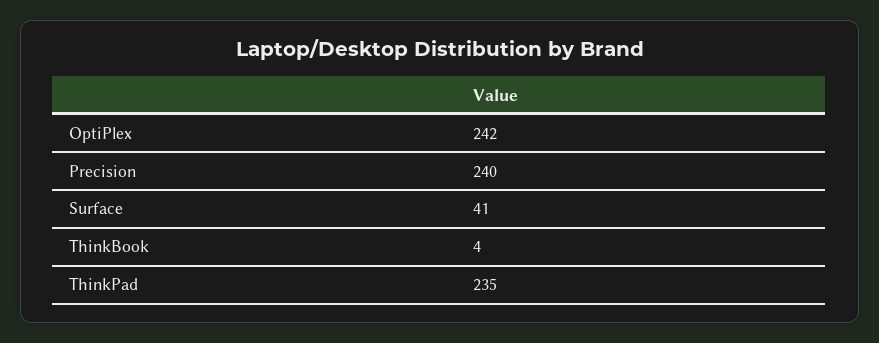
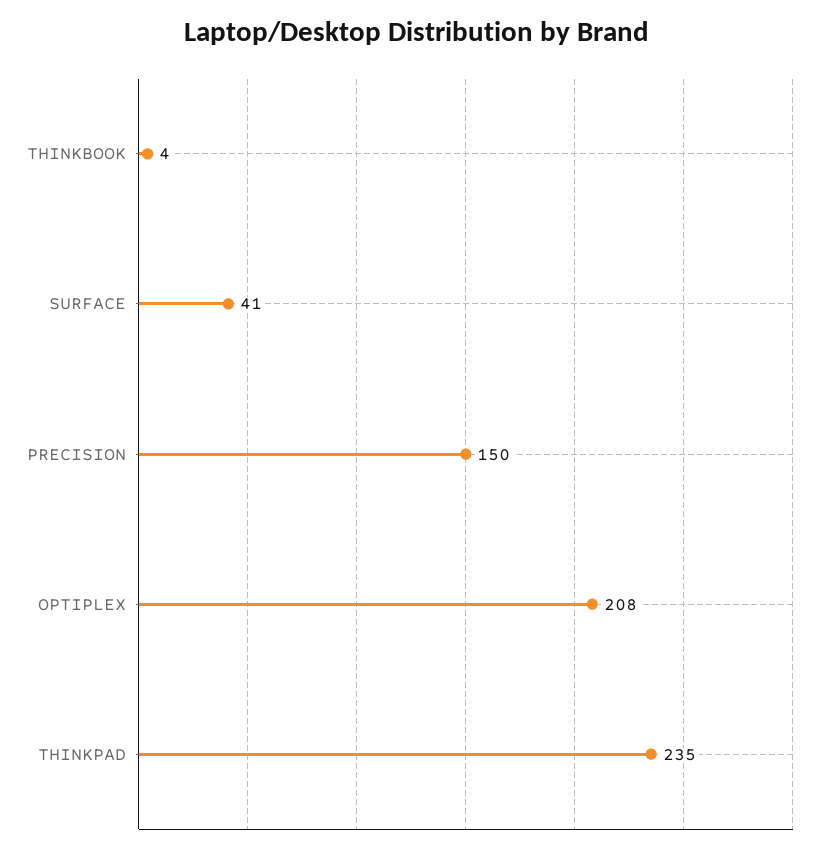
  {
-   "OptiPlex": 242,
+   "OptiPlex": 208,
-   "Precision": 240,
+   "Precision": 150,
    "Surface": 41,
    "ThinkBook": 4,
    "ThinkPad": 235
  }

